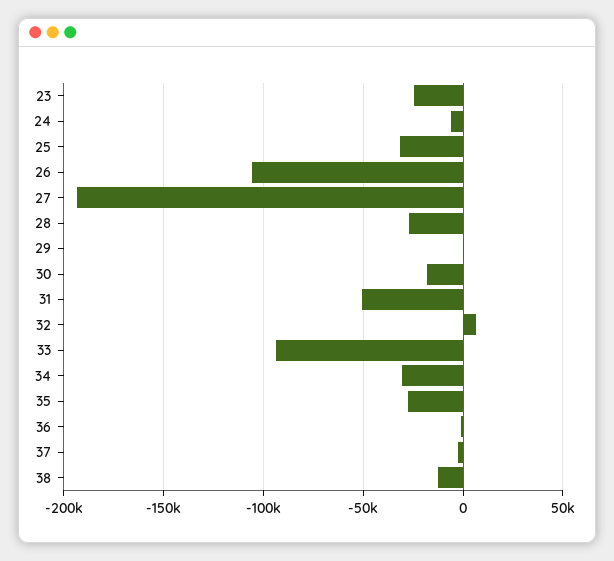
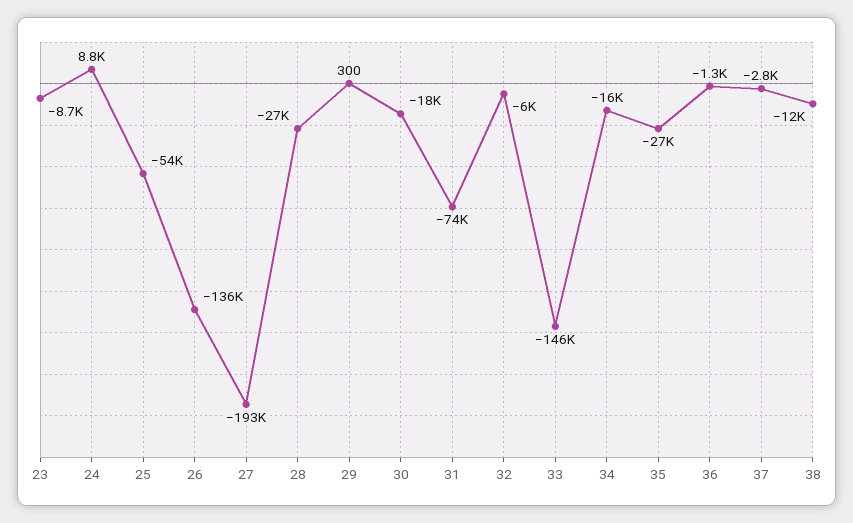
  {
-   "23": -25000,
+   "23": -8700,
-   "24": -5000,
+   "24": 8800,
-   "25": -30000,
+   "25": -54000,
-   "26": -105000,
+   "26": -136000,
    "27": -193000,
    "28": -27000,
    "29": 300,
    "30": -18000,
-   "31": -50000,
+   "31": -74000,
-   "32": 5000,
+   "32": -6000,
-   "33": -95000,
+   "33": -146000,
-   "34": -30000,
+   "34": -16000,
    "35": -27000,
    "36": -1300,
    "37": -2800,
    "38": -12000
  }

